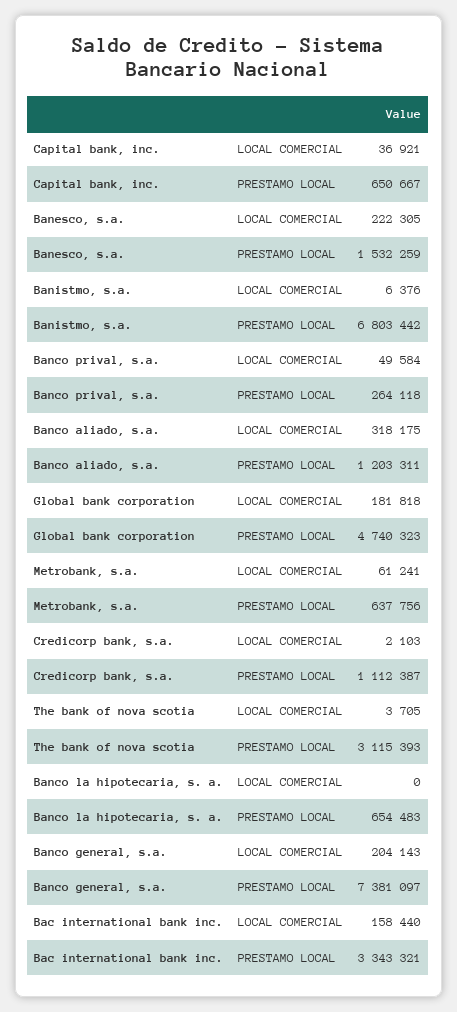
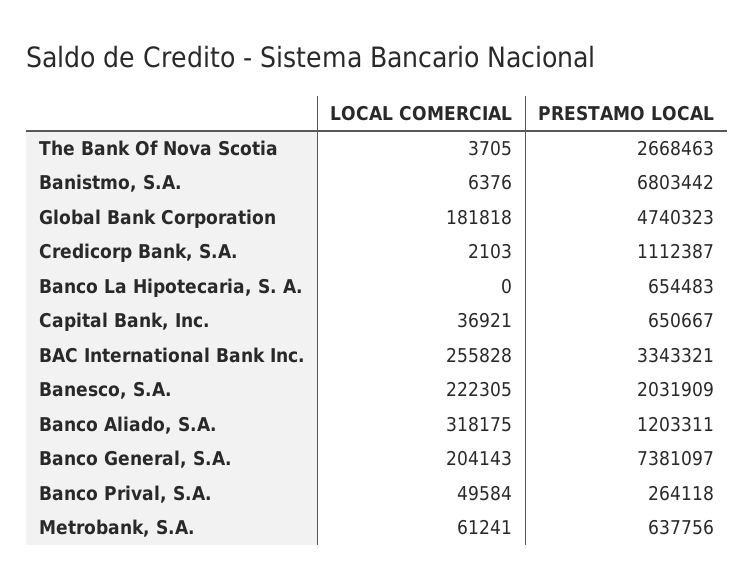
  {
    "Capital bank, inc.": {
      "LOCAL COMERCIAL": 36921,
      "PRESTAMO LOCAL": 650667
    },
    "Banesco, s.a.": {
      "LOCAL COMERCIAL": 222305,
-     "PRESTAMO LOCAL": 1532259
+     "PRESTAMO LOCAL": 2031909
    },
    "Banistmo, s.a.": {
      "LOCAL COMERCIAL": 6376,
      "PRESTAMO LOCAL": 6803442
    },
    "Banco prival, s.a.": {
      "LOCAL COMERCIAL": 49584,
      "PRESTAMO LOCAL": 264118
    },
    "Banco aliado, s.a.": {
      "LOCAL COMERCIAL": 318175,
      "PRESTAMO LOCAL": 1203311
    },
    "Global bank corporation": {
      "LOCAL COMERCIAL": 181818,
      "PRESTAMO LOCAL": 4740323
    },
    "Metrobank, s.a.": {
      "LOCAL COMERCIAL": 61241,
      "PRESTAMO LOCAL": 637756
    },
    "Credicorp bank, s.a.": {
      "LOCAL COMERCIAL": 2103,
      "PRESTAMO LOCAL": 1112387
    },
    "The bank of nova scotia": {
      "LOCAL COMERCIAL": 3705,
-     "PRESTAMO LOCAL": 3115393
+     "PRESTAMO LOCAL": 2668463
    },
    "Banco la hipotecaria, s. a.": {
      "LOCAL COMERCIAL": 0,
      "PRESTAMO LOCAL": 654483
    },
    "Banco general, s.a.": {
      "LOCAL COMERCIAL": 204143,
      "PRESTAMO LOCAL": 7381097
    },
    "Bac international bank inc.": {
-     "LOCAL COMERCIAL": 158440,
+     "LOCAL COMERCIAL": 255828,
      "PRESTAMO LOCAL": 3343321
    }
  }

